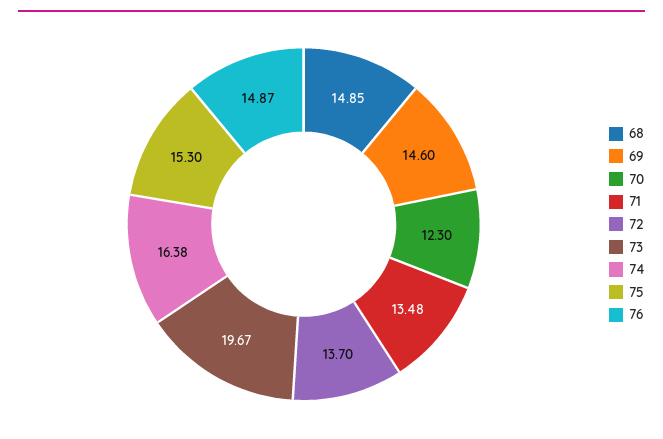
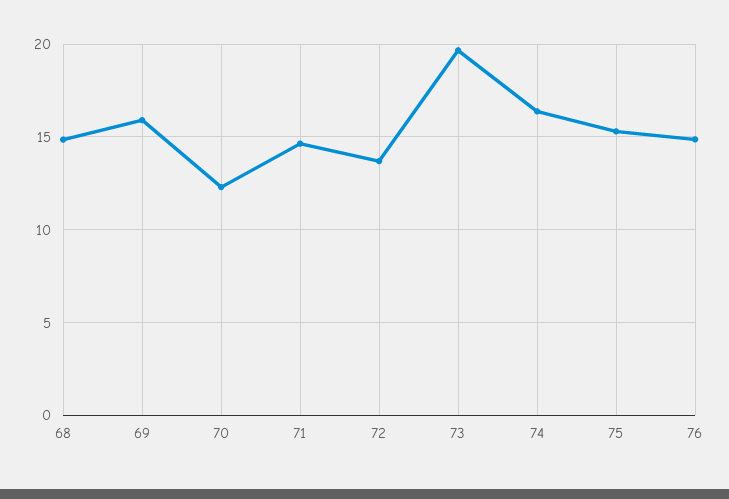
  {
    "68": 14.85,
-   "69": 14.6,
+   "69": 16,
    "70": 12.3,
-   "71": 13.48,
+   "71": 14.5,
    "72": 13.7,
    "73": 19.67,
    "74": 16.38,
    "75": 15.3,
    "76": 14.87
  }

